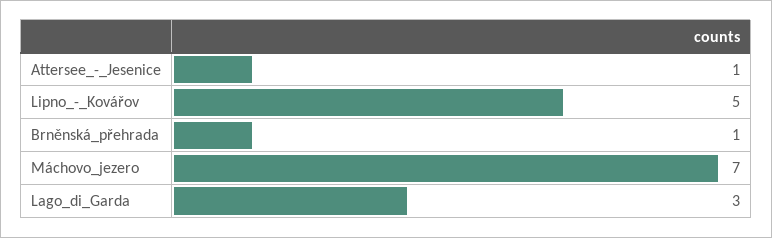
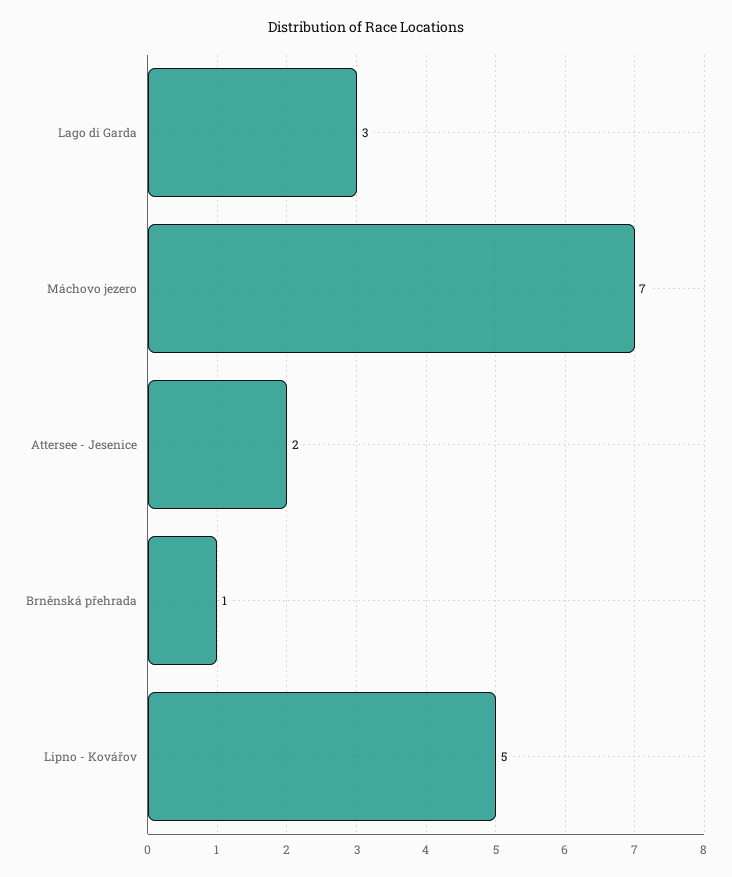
  {
-   "Attersee_-_Jesenice": 1,
+   "Attersee_-_Jesenice": 2,
    "Lipno_-_Kovářov": 5,
    "Brněnská_přehrada": 1,
    "Máchovo_jezero": 7,
    "Lago_di_Garda": 3
  }

